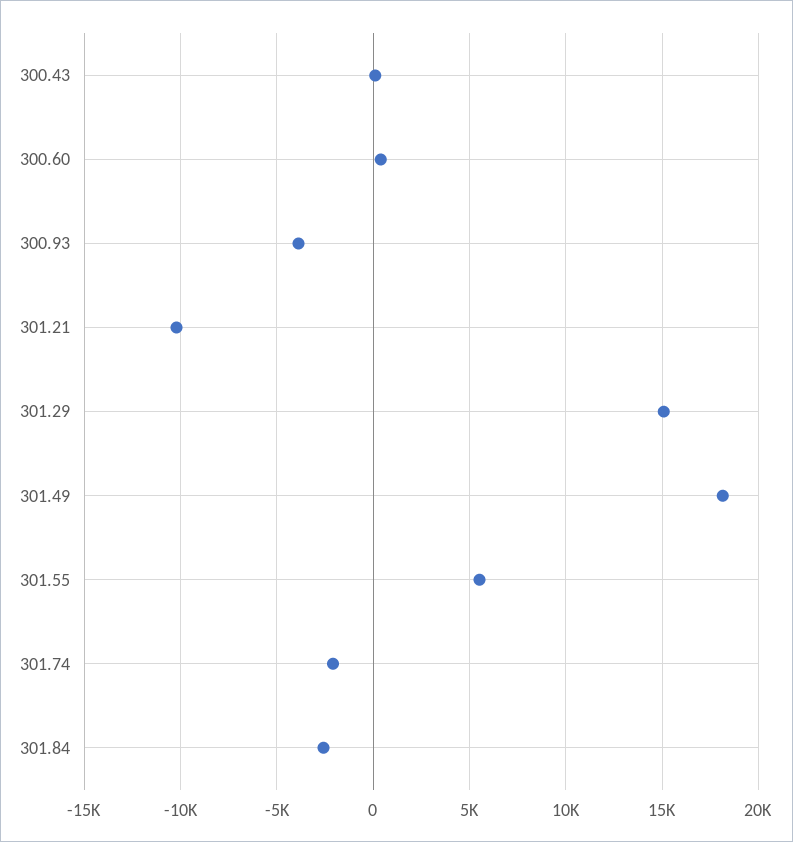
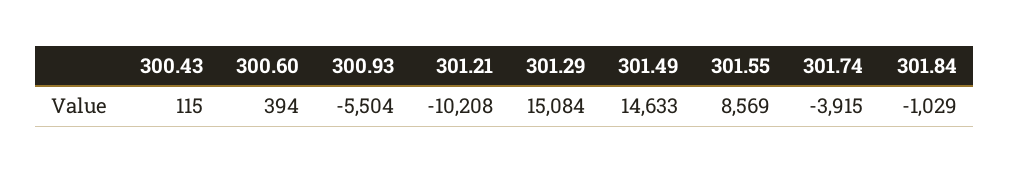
  {
    "300.43": 115,
    "300.60": 394,
-   "300.93": -4000,
+   "300.93": -5504,
    "301.21": -10208,
    "301.29": 15084,
-   "301.49": 18000,
+   "301.49": 14633,
-   "301.55": 5500,
+   "301.55": 8569,
-   "301.74": -2000,
+   "301.74": -3915,
-   "301.84": -2500
+   "301.84": -1029
  }

